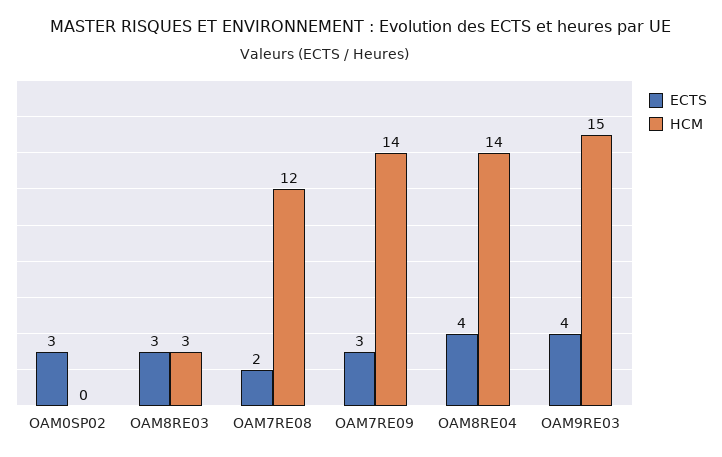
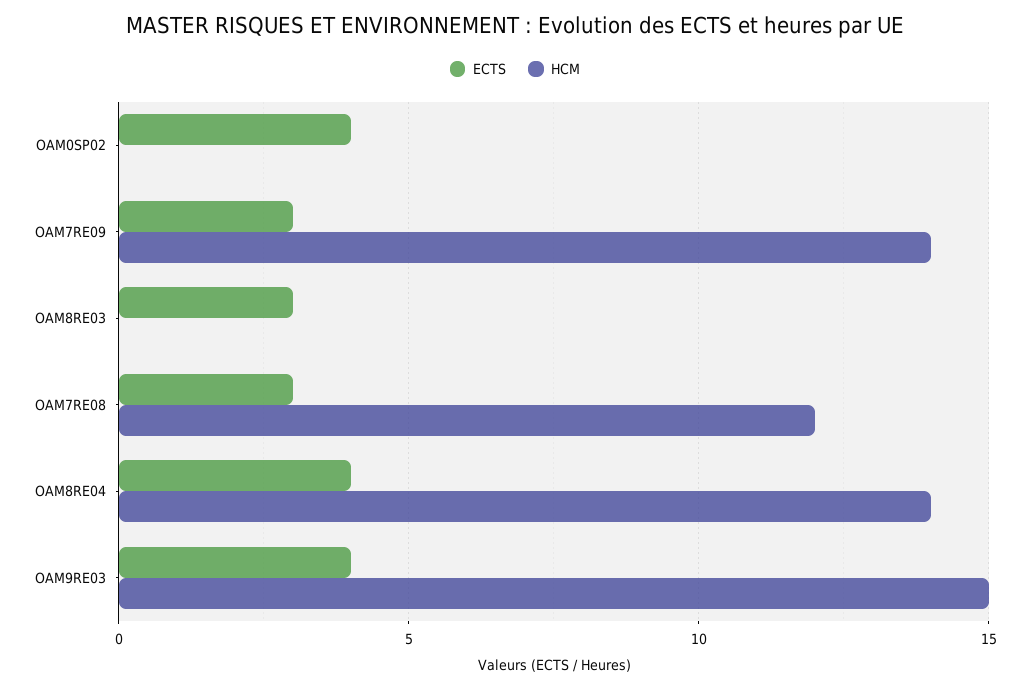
  {
    "ECTS": {
-     "OAM0SP02": 3,
+     "OAM0SP02": 4,
      "OAM8RE03": 3,
-     "OAM7RE08": 2,
+     "OAM7RE08": 3,
      "OAM7RE09": 3,
      "OAM8RE04": 4,
      "OAM9RE03": 4
    },
    "HCM": {
      "OAM0SP02": 0,
-     "OAM8RE03": 3,
+     "OAM8RE03": 0,
      "OAM7RE08": 12,
      "OAM7RE09": 14,
      "OAM8RE04": 14,
      "OAM9RE03": 15
    }
  }

